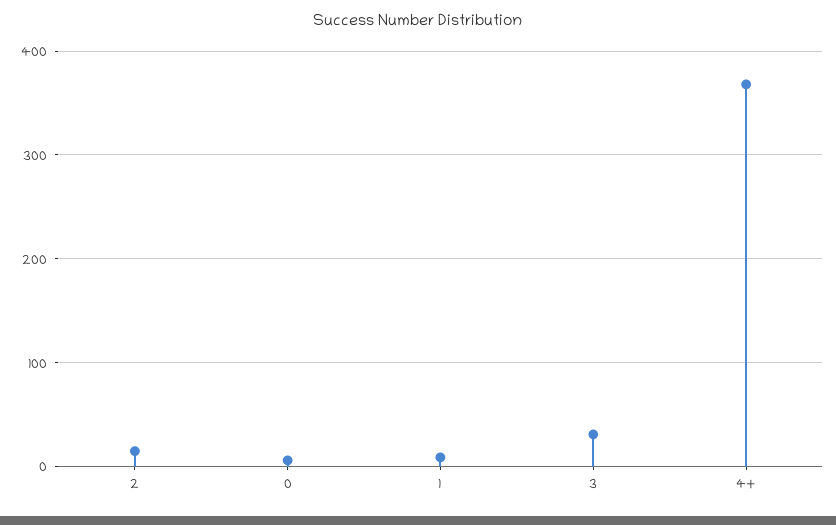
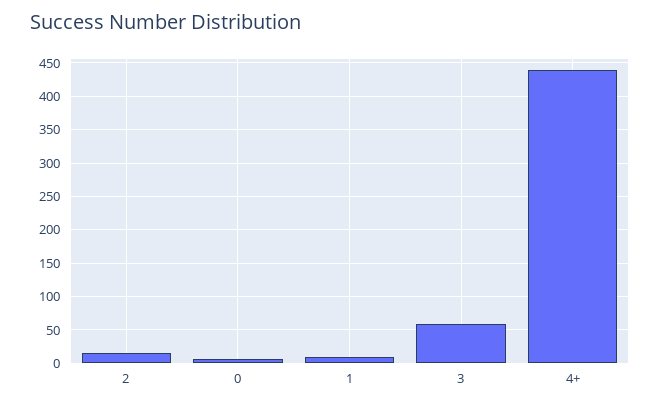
  {
    "2": 20,
    "0": 10,
    "1": 10,
-   "3": 30,
+   "3": 60,
-   "4+": 370
+   "4+": 440
  }

